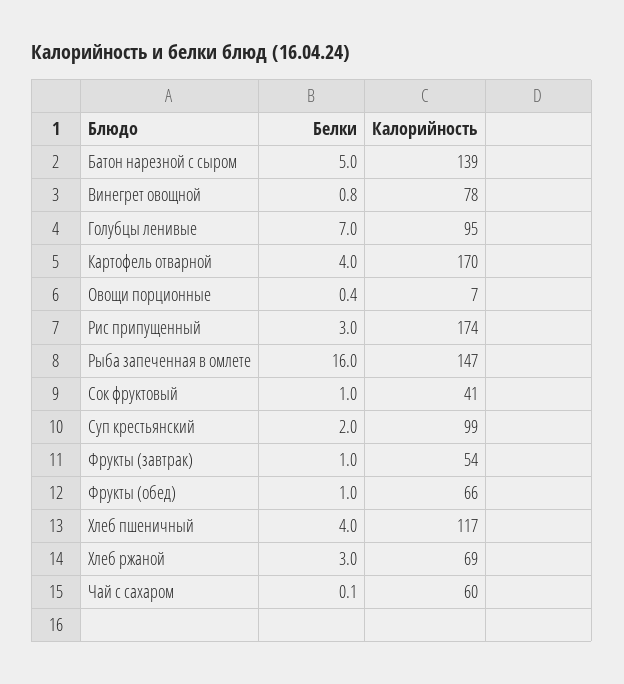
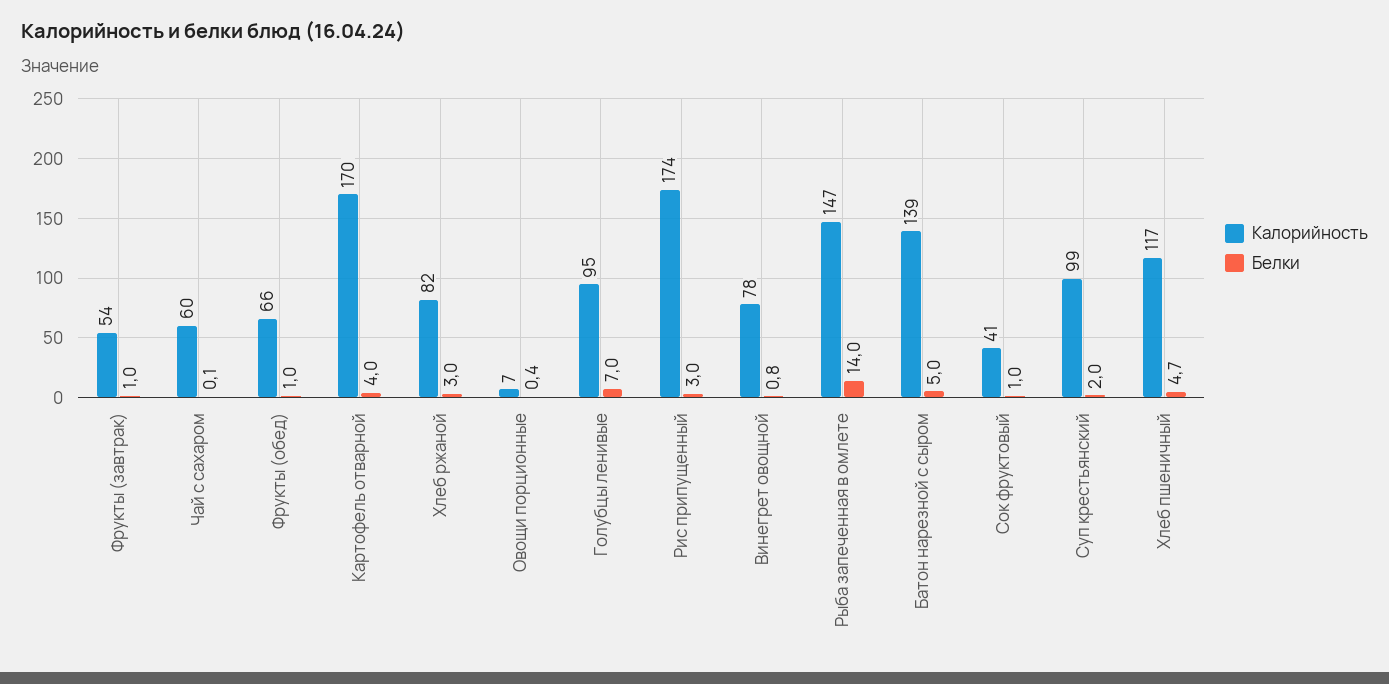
  {
    "Белки": {
      "Батон нарезной с сыром": 5,
      "Винегрет овощной": 0.8,
      "Голубцы ленивые": 7,
      "Картофель отварной": 4,
      "Овощи порционные": 0.4,
      "Рис припущенный": 3,
-     "Рыба запеченная в омлете": 16,
+     "Рыба запеченная в омлете": 14,
      "Сок фруктовый": 1,
      "Суп крестьянский": 2,
      "Фрукты (завтрак)": 1,
      "Фрукты (обед)": 1,
-     "Хлеб пшеничный": 4,
+     "Хлеб пшеничный": 4.7,
      "Хлеб ржаной": 3,
      "Чай с сахаром": 0.1
    },
    "Калорийность": {
      "Батон нарезной с сыром": 139,
      "Винегрет овощной": 78,
      "Голубцы ленивые": 95,
      "Картофель отварной": 170,
      "Овощи порционные": 7,
      "Рис припущенный": 174,
      "Рыба запеченная в омлете": 147,
      "Сок фруктовый": 41,
      "Суп крестьянский": 99,
      "Фрукты (завтрак)": 54,
      "Фрукты (обед)": 66,
      "Хлеб пшеничный": 117,
-     "Хлеб ржаной": 69,
+     "Хлеб ржаной": 82,
      "Чай с сахаром": 60
    }
  }

